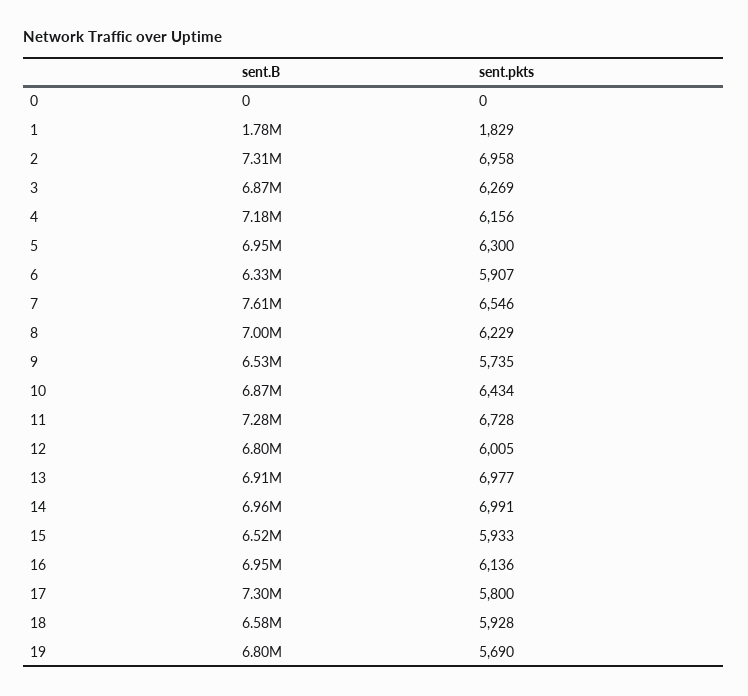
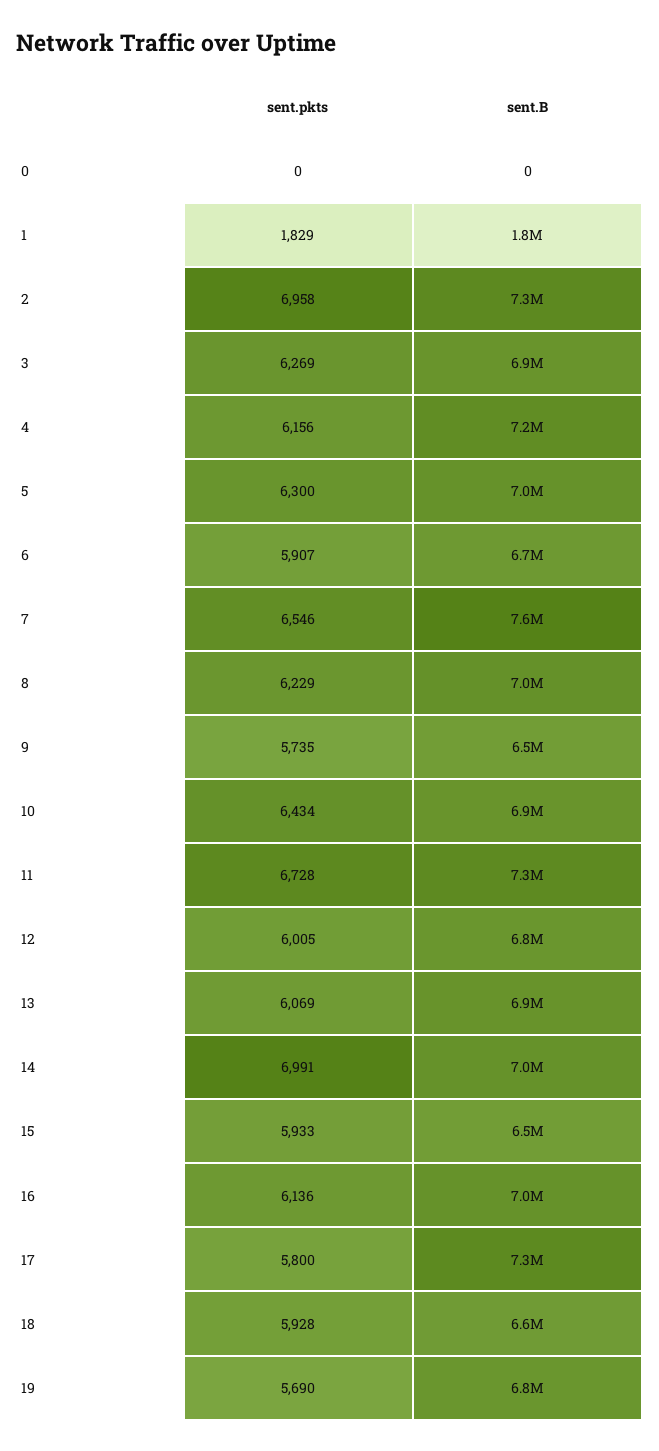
  {
    "sent.B": {
      "0": 0,
      "1": 1780000,
      "2": 7310000,
      "3": 6870000,
      "4": 7180000,
      "5": 6950000,
-     "6": 6330000,
+     "6": 6700000,
      "7": 7610000,
      "8": 7000000,
      "9": 6530000,
      "10": 6870000,
      "11": 7280000,
      "12": 6800000,
      "13": 6910000,
      "14": 6960000,
      "15": 6520000,
      "16": 6950000,
      "17": 7300000,
      "18": 6580000,
      "19": 6800000
    },
    "sent.pkts": {
      "0": 0,
      "1": 1829,
      "2": 6958,
      "3": 6269,
      "4": 6156,
      "5": 6300,
      "6": 5907,
      "7": 6546,
      "8": 6229,
      "9": 5735,
      "10": 6434,
      "11": 6728,
      "12": 6005,
-     "13": 6977,
+     "13": 6069,
      "14": 6991,
      "15": 5933,
      "16": 6136,
      "17": 5800,
      "18": 5928,
      "19": 5690
    }
  }

